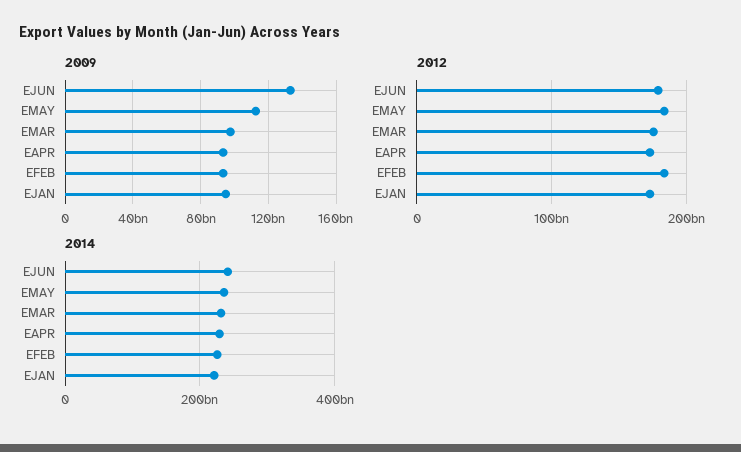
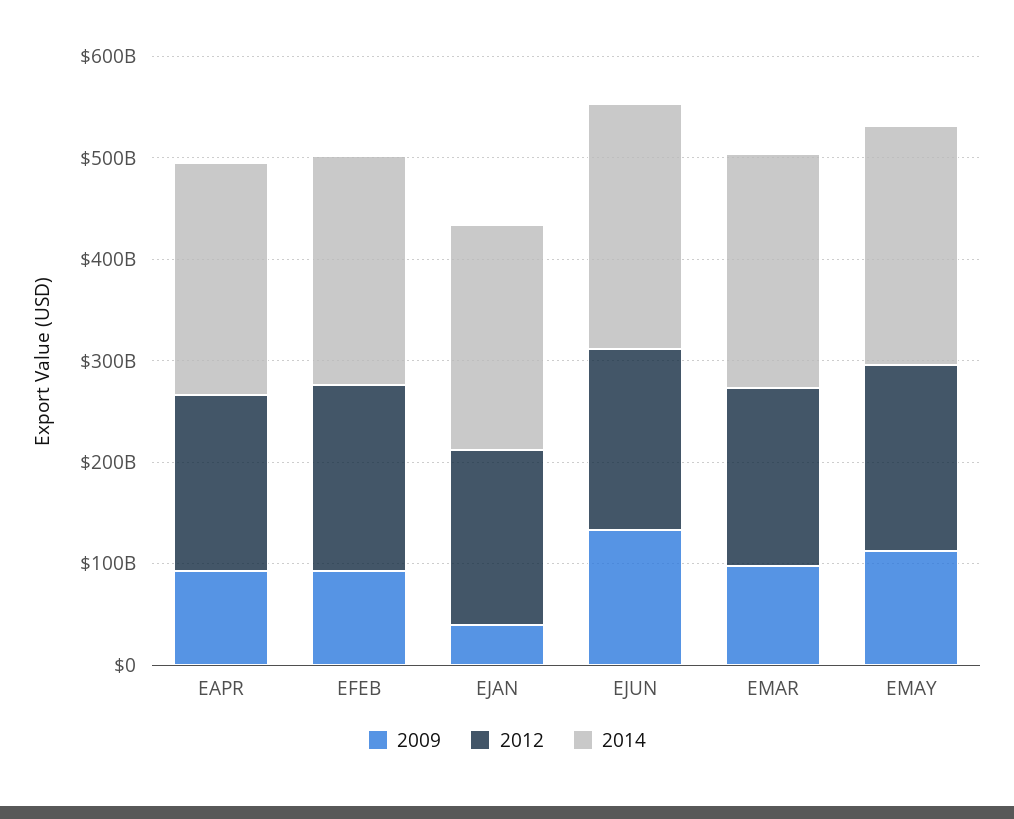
  {
    "2009": {
      "EJUN": 135000000000,
      "EMAY": 110000000000,
      "EMAR": 100000000000,
      "EAPR": 95000000000,
      "EFEB": 95000000000,
-     "EJAN": 95000000000
+     "EJAN": 40000000000
    },
    "2012": {
      "EJUN": 180000000000,
      "EMAY": 180000000000,
      "EMAR": 180000000000,
      "EAPR": 170000000000,
      "EFEB": 180000000000,
      "EJAN": 170000000000
    },
    "2014": {
      "EJUN": 240000000000,
      "EMAY": 240000000000,
      "EMAR": 240000000000,
      "EAPR": 220000000000,
      "EFEB": 220000000000,
      "EJAN": 220000000000
    }
  }

